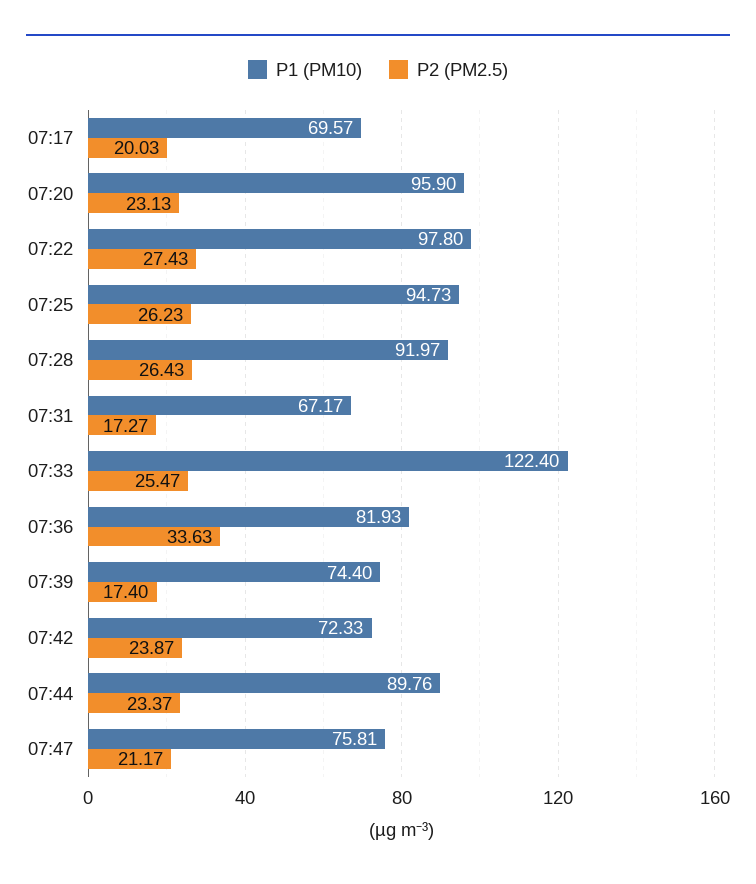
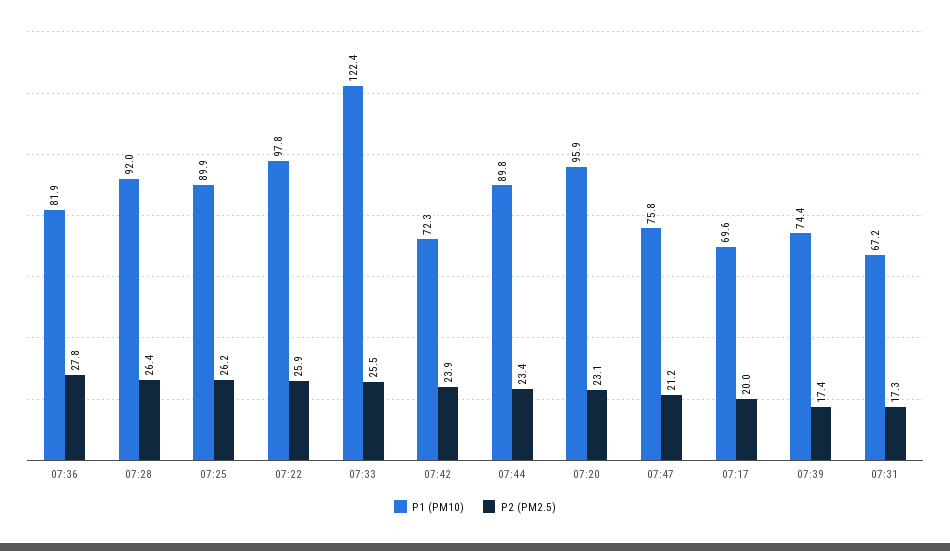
  {
    "P1 (PM10)": {
      "07:17": 69.57,
      "07:20": 95.9,
      "07:22": 97.8,
-     "07:25": 94.73,
+     "07:25": 89.9,
      "07:28": 91.97,
      "07:31": 67.17,
      "07:33": 122.4,
      "07:36": 81.93,
      "07:39": 74.4,
      "07:42": 72.33,
      "07:44": 89.76,
      "07:47": 75.81
    },
    "P2 (PM2.5)": {
      "07:17": 20.03,
      "07:20": 23.13,
-     "07:22": 27.43,
+     "07:22": 25.9,
      "07:25": 26.23,
      "07:28": 26.43,
      "07:31": 17.27,
      "07:33": 25.47,
-     "07:36": 33.63,
+     "07:36": 27.8,
      "07:39": 17.4,
      "07:42": 23.87,
      "07:44": 23.37,
      "07:47": 21.17
    }
  }

